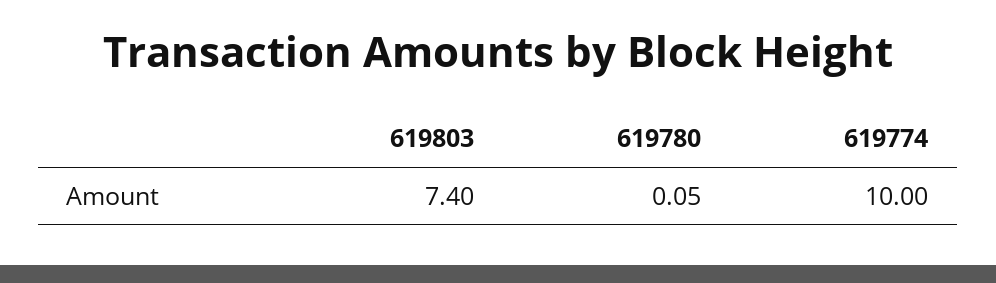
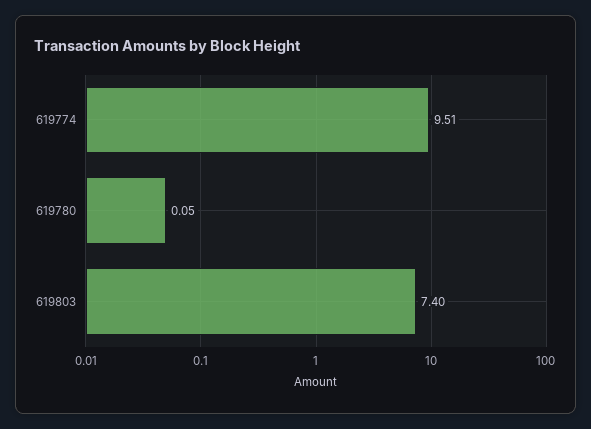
  {
    "619803": 7.4,
    "619780": 0.05,
-   "619774": 10
+   "619774": 9.51
  }

